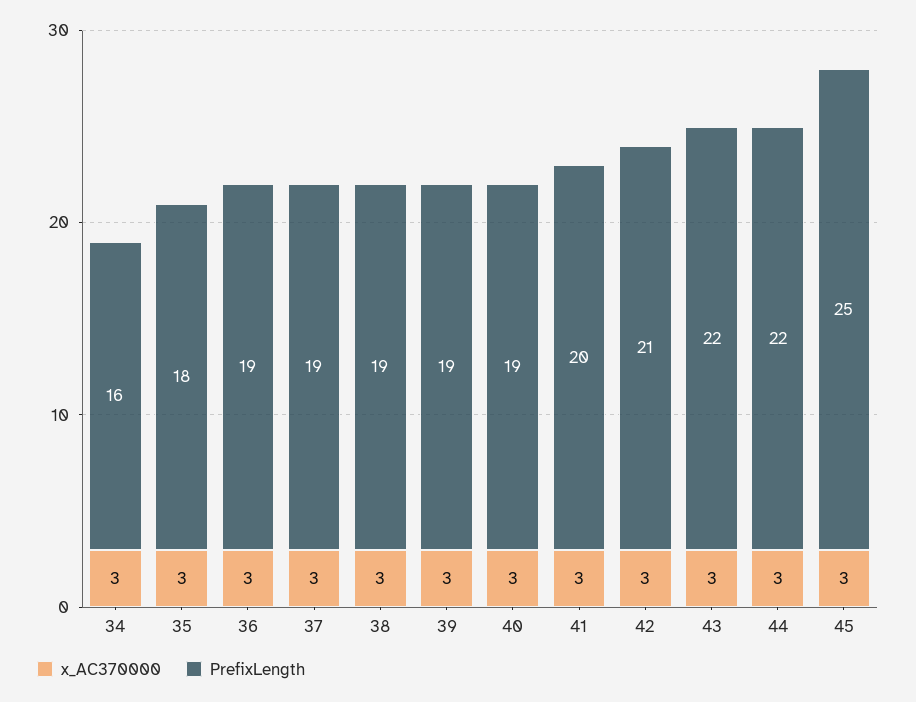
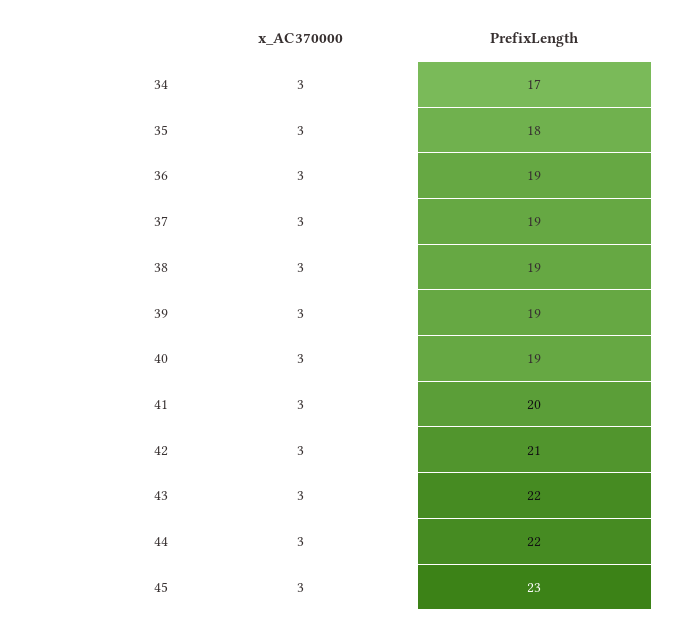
  {
    "x_AC370000": {
      "34": 3,
      "35": 3,
      "36": 3,
      "37": 3,
      "38": 3,
      "39": 3,
      "40": 3,
      "41": 3,
      "42": 3,
      "43": 3,
      "44": 3,
      "45": 3
    },
    "PrefixLength": {
-     "34": 16,
+     "34": 17,
      "35": 18,
      "36": 19,
      "37": 19,
      "38": 19,
      "39": 19,
      "40": 19,
      "41": 20,
      "42": 21,
      "43": 22,
      "44": 22,
-     "45": 25
+     "45": 23
    }
  }

